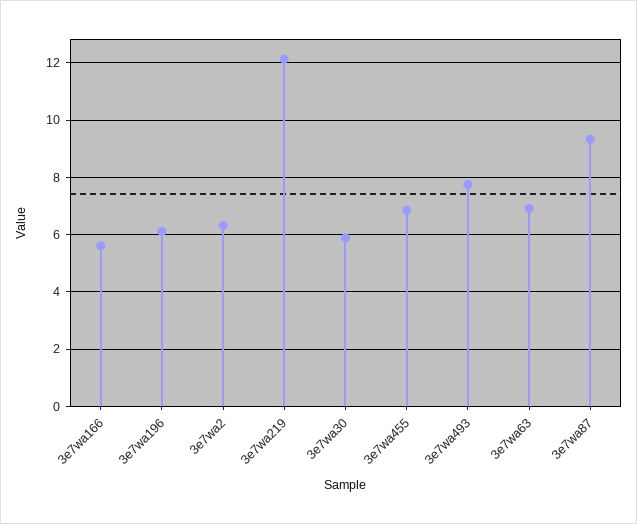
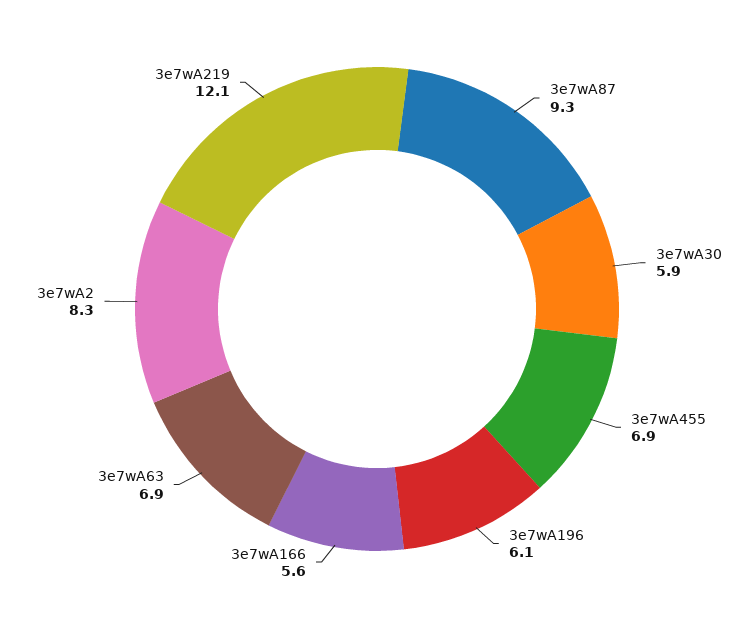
  {
    "3e7wa166": 5.6,
    "3e7wa196": 6.1,
-   "3e7wa2": 6.25,
+   "3e7wa2": 8.3,
    "3e7wa219": 12.1,
    "3e7wa30": 5.9,
    "3e7wa455": 6.9,
-   "3e7wa493": 7.75,
    "3e7wa63": 6.9,
    "3e7wa87": 9.3
  }

